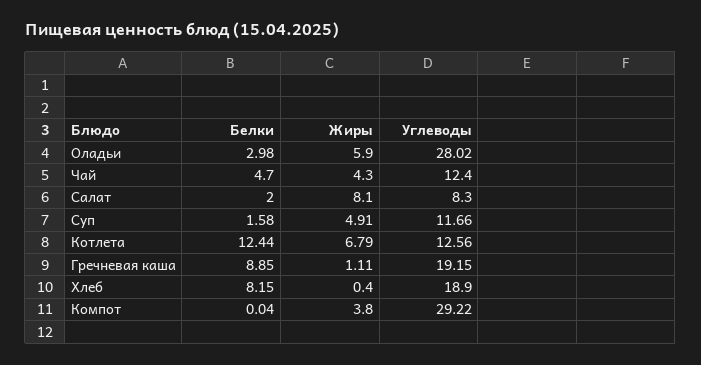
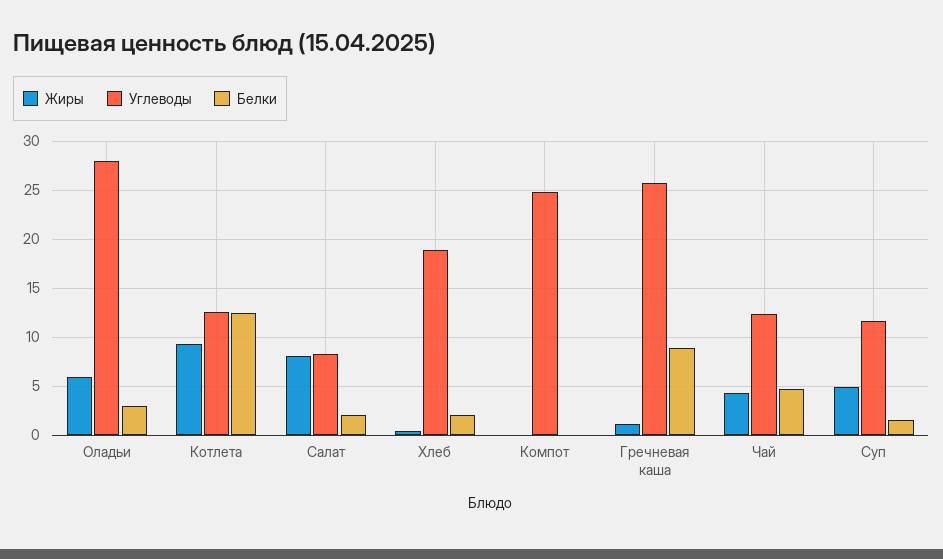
  {
    "Белки": {
      "Оладьи": 2.98,
      "Чай": 4.7,
      "Салат": 2,
      "Суп": 1.58,
      "Котлета": 12.44,
      "Гречневая каша": 8.85,
-     "Хлеб": 8.15,
+     "Хлеб": 2,
      "Компот": 0.04
    },
    "Жиры": {
      "Оладьи": 5.9,
      "Чай": 4.3,
      "Салат": 8.1,
      "Суп": 4.91,
-     "Котлета": 6.79,
+     "Котлета": 9,
      "Гречневая каша": 1.11,
      "Хлеб": 0.4,
-     "Компот": 3.8
+     "Компот": 0
    },
    "Углеводы": {
      "Оладьи": 28.02,
      "Чай": 12.4,
      "Салат": 8.3,
      "Суп": 11.66,
      "Котлета": 12.56,
-     "Гречневая каша": 19.15,
+     "Гречневая каша": 26,
      "Хлеб": 18.9,
-     "Компот": 29.22
+     "Компот": 25
    }
  }

